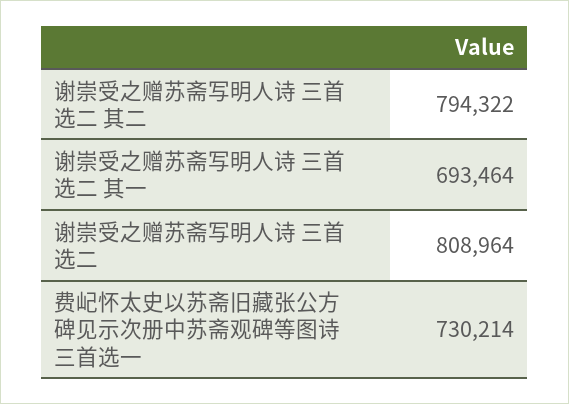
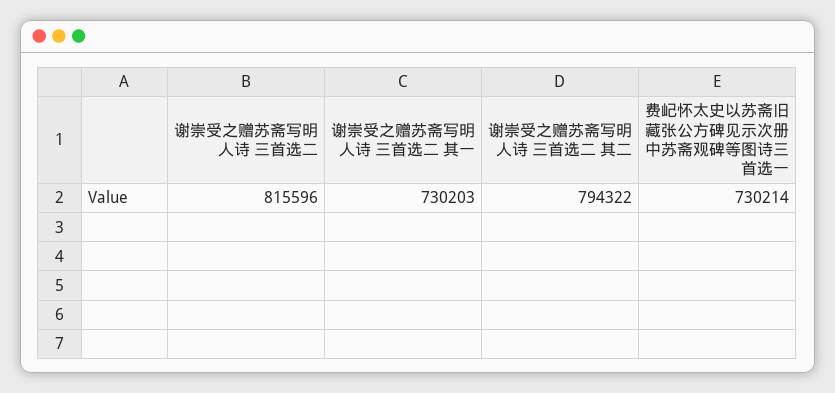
  {
    "谢崇受之赠苏斋写明人诗 三首选二 其二": 794322,
-   "谢崇受之赠苏斋写明人诗 三首选二 其一": 693464,
+   "谢崇受之赠苏斋写明人诗 三首选二 其一": 730203,
-   "谢崇受之赠苏斋写明人诗 三首选二": 808964,
+   "谢崇受之赠苏斋写明人诗 三首选二": 815596,
    "费屺怀太史以苏斋旧藏张公方碑见示次册中苏斋观碑等图诗三首选一": 730214
  }

